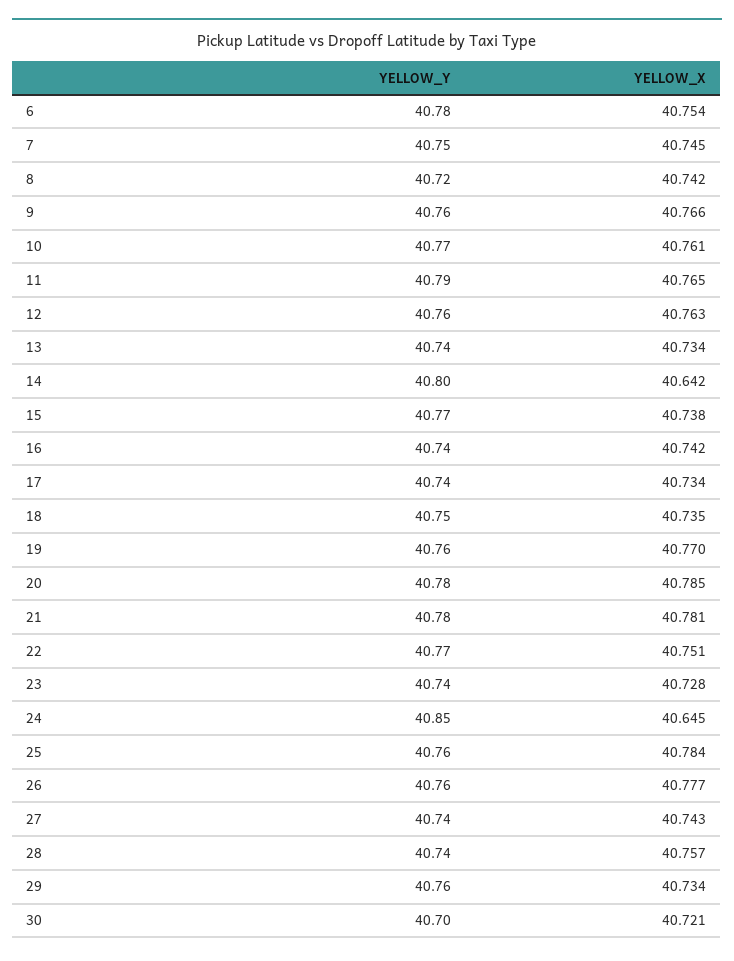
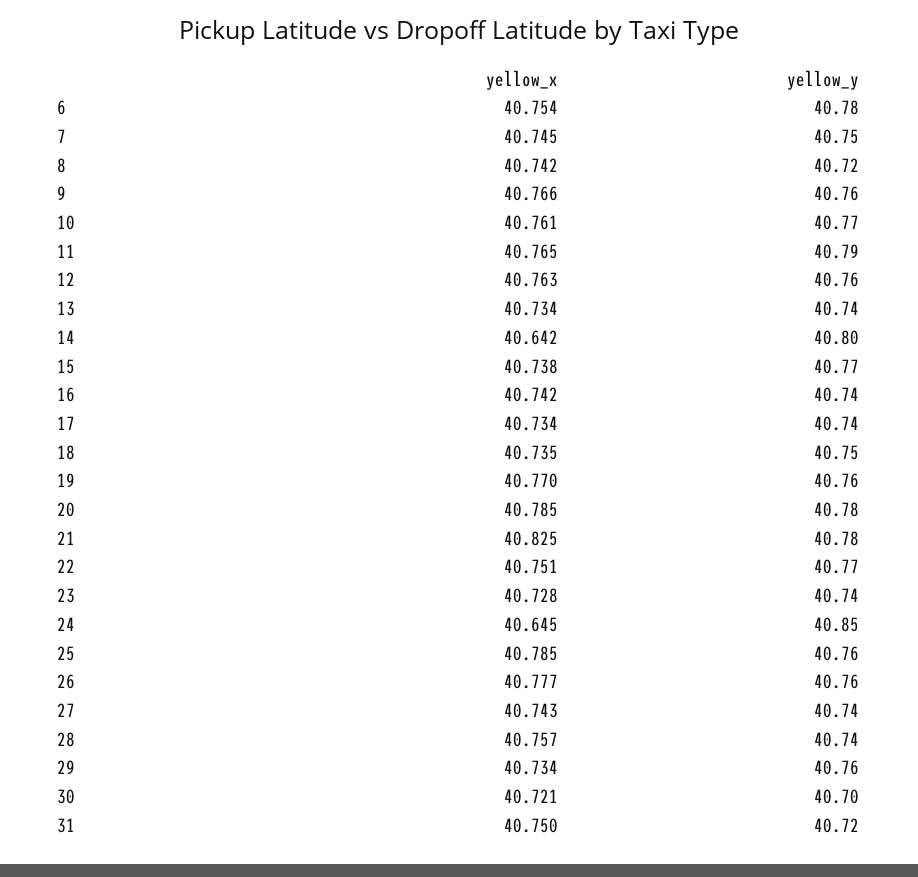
  {
    "YELLOW_Y": {
      "6": 40.78,
      "7": 40.75,
      "8": 40.72,
      "9": 40.76,
      "10": 40.77,
      "11": 40.79,
      "12": 40.76,
      "13": 40.74,
      "14": 40.8,
      "15": 40.77,
      "16": 40.74,
      "17": 40.74,
      "18": 40.75,
      "19": 40.76,
      "20": 40.78,
      "21": 40.78,
      "22": 40.77,
      "23": 40.74,
      "24": 40.85,
      "25": 40.76,
      "26": 40.76,
      "27": 40.74,
      "28": 40.74,
      "29": 40.76,
-     "30": 40.7
+     "30": 40.7,
+     "31": 40.72
    },
    "YELLOW_X": {
      "6": 40.754,
      "7": 40.745,
      "8": 40.742,
      "9": 40.766,
      "10": 40.761,
      "11": 40.765,
      "12": 40.763,
      "13": 40.734,
      "14": 40.642,
      "15": 40.738,
      "16": 40.742,
      "17": 40.734,
      "18": 40.735,
      "19": 40.77,
      "20": 40.785,
-     "21": 40.781,
+     "21": 40.825,
      "22": 40.751,
      "23": 40.728,
      "24": 40.645,
-     "25": 40.784,
+     "25": 40.785,
      "26": 40.777,
      "27": 40.743,
      "28": 40.757,
      "29": 40.734,
-     "30": 40.721
+     "30": 40.721,
+     "31": 40.75
    }
  }

